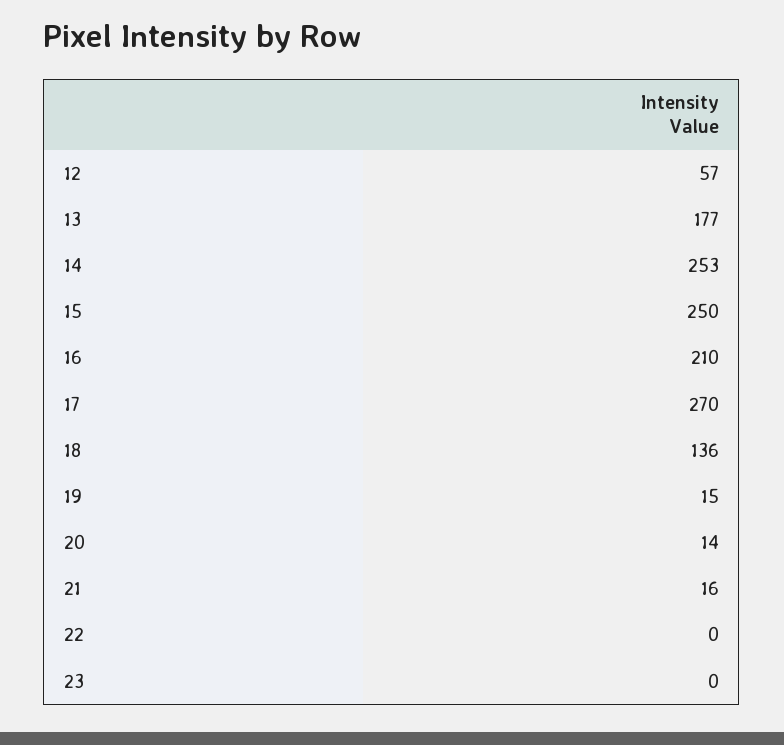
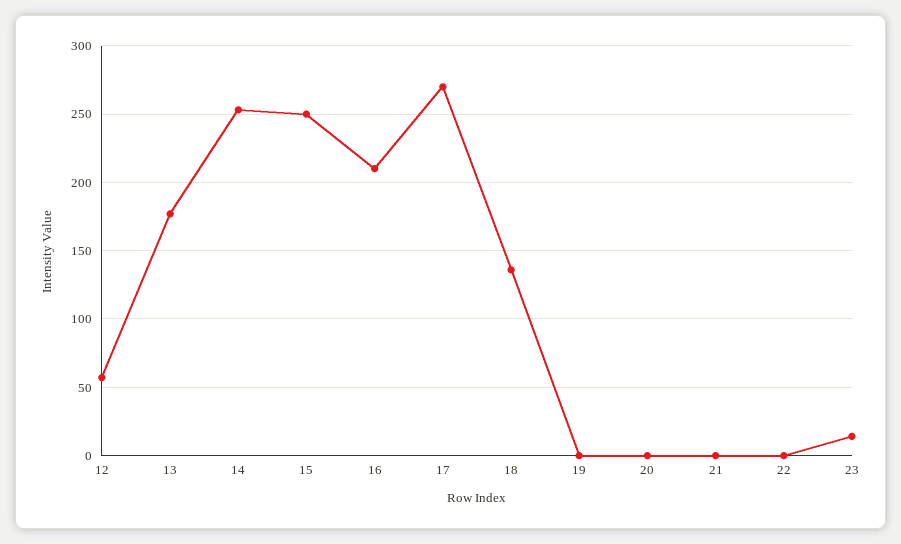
  {
    "12": 57,
    "13": 177,
    "14": 253,
    "15": 250,
    "16": 210,
    "17": 270,
    "18": 136,
-   "19": 15,
+   "19": 0,
-   "20": 14,
+   "20": 0,
-   "21": 16,
+   "21": 0,
    "22": 0,
-   "23": 0
+   "23": 15
  }

